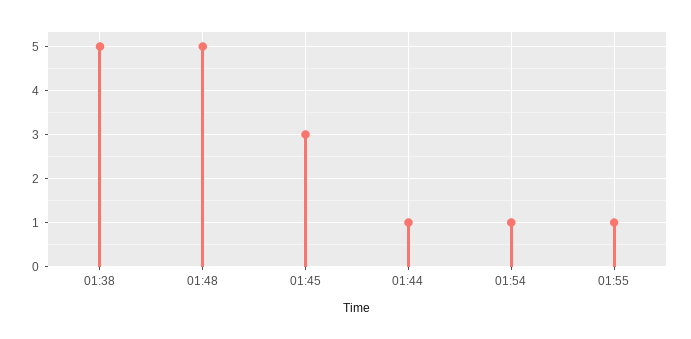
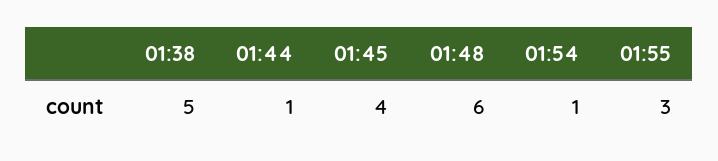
  {
    "01:38": 5,
-   "01:48": 5,
+   "01:48": 6,
-   "01:45": 3,
+   "01:45": 4,
    "01:44": 1,
    "01:54": 1,
-   "01:55": 1
+   "01:55": 3
  }

